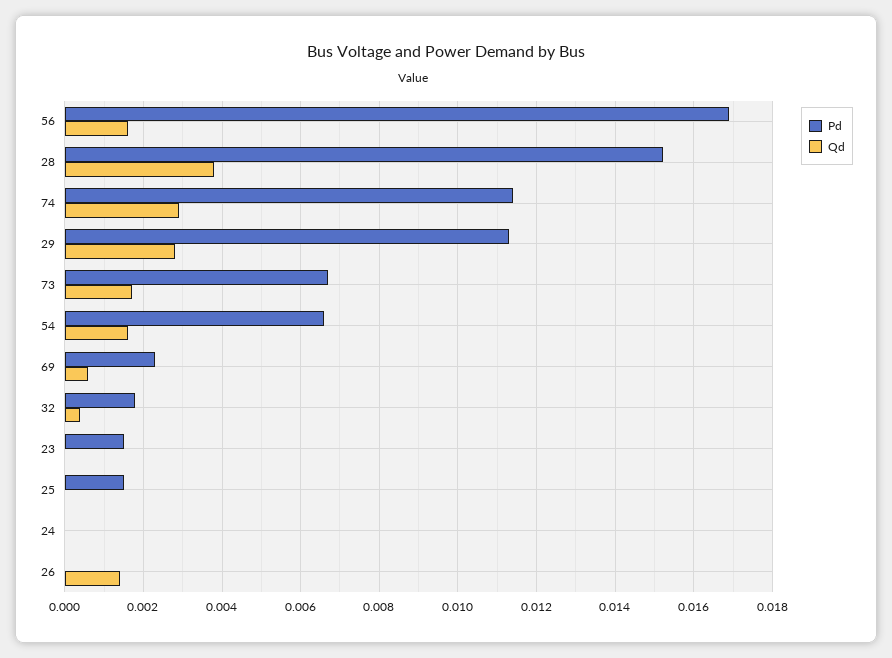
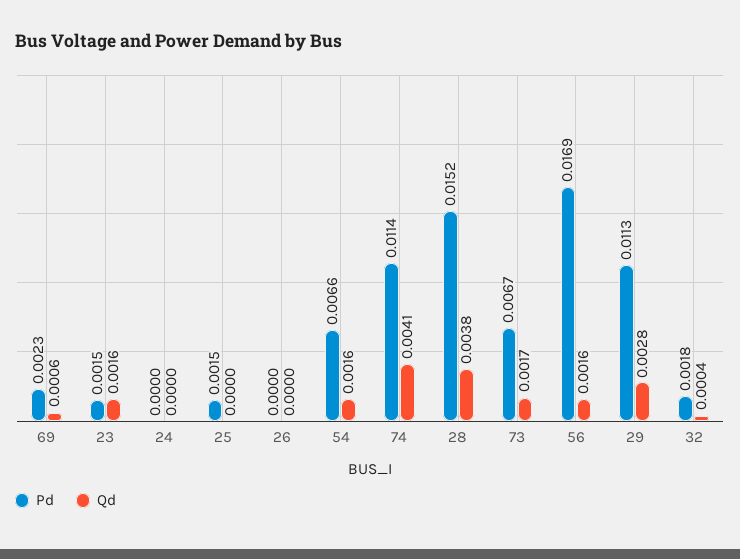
  {
    "Pd": {
      "56": 0.0169,
      "28": 0.0152,
      "74": 0.0114,
      "29": 0.0113,
      "73": 0.0067,
      "54": 0.0066,
      "69": 0.0023,
      "32": 0.0018,
      "23": 0.0015,
      "25": 0.0015,
      "24": 0,
      "26": 0
    },
    "Qd": {
      "56": 0.0016,
      "28": 0.0038,
-     "74": 0.003,
+     "74": 0.0041,
      "29": 0.0028,
      "73": 0.0017,
      "54": 0.0016,
      "69": 0.0006,
      "32": 0.0004,
-     "23": 0,
+     "23": 0.0016,
      "25": 0,
      "24": 0,
-     "26": 0.0015
+     "26": 0
    }
  }

